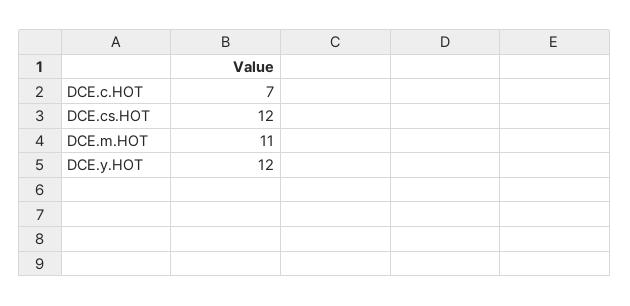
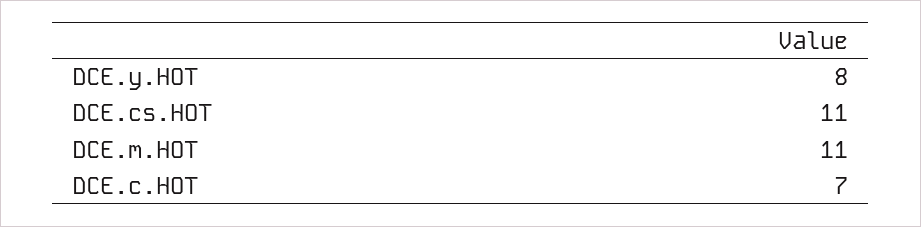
  {
    "DCE.c.HOT": 7,
-   "DCE.cs.HOT": 12,
+   "DCE.cs.HOT": 11,
    "DCE.m.HOT": 11,
-   "DCE.y.HOT": 12
+   "DCE.y.HOT": 8
  }

